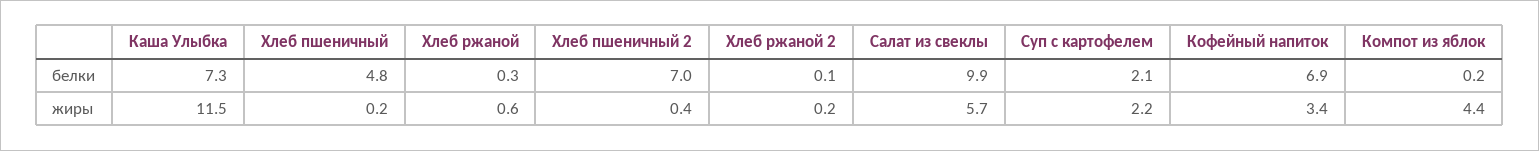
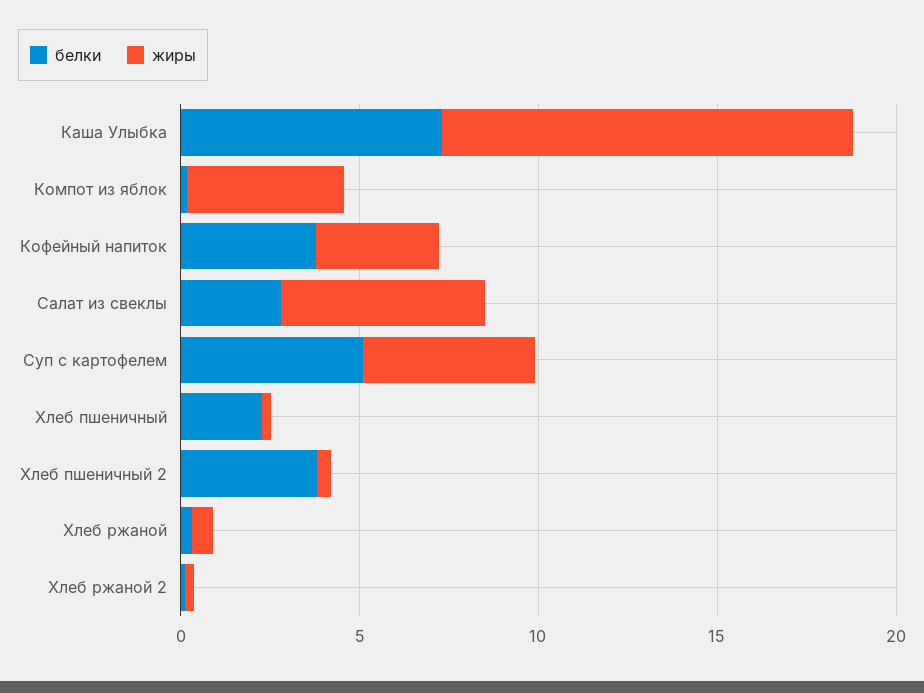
  {
    "белки": {
      "Каша Улыбка": 7.3,
-     "Хлеб пшеничный": 4.8,
+     "Хлеб пшеничный": 2,
      "Хлеб ржаной": 0.3,
-     "Хлеб пшеничный 2": 7,
+     "Хлеб пшеничный 2": 4,
      "Хлеб ржаной 2": 0.1,
-     "Салат из свеклы": 9.9,
+     "Салат из свеклы": 3,
-     "Суп с картофелем": 2.1,
+     "Суп с картофелем": 5,
-     "Кофейный напиток": 6.9,
+     "Кофейный напиток": 4,
      "Компот из яблок": 0.2
    },
    "жиры": {
      "Каша Улыбка": 11.5,
      "Хлеб пшеничный": 0.2,
      "Хлеб ржаной": 0.6,
      "Хлеб пшеничный 2": 0.4,
      "Хлеб ржаной 2": 0.2,
      "Салат из свеклы": 5.7,
-     "Суп с картофелем": 2.2,
+     "Суп с картофелем": 5,
      "Кофейный напиток": 3.4,
      "Компот из яблок": 4.4
    }
  }

